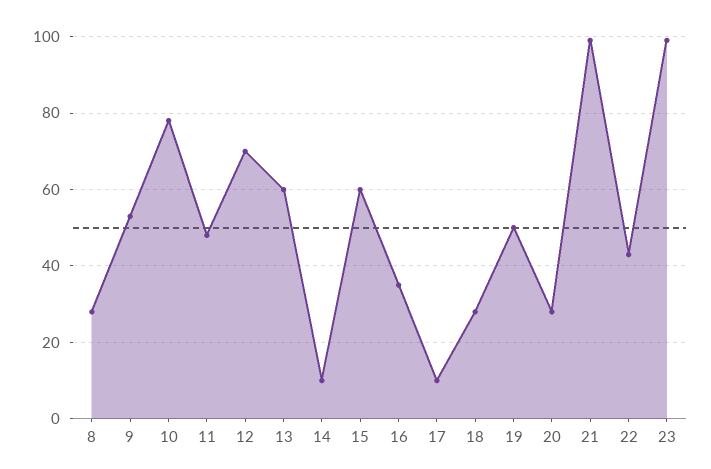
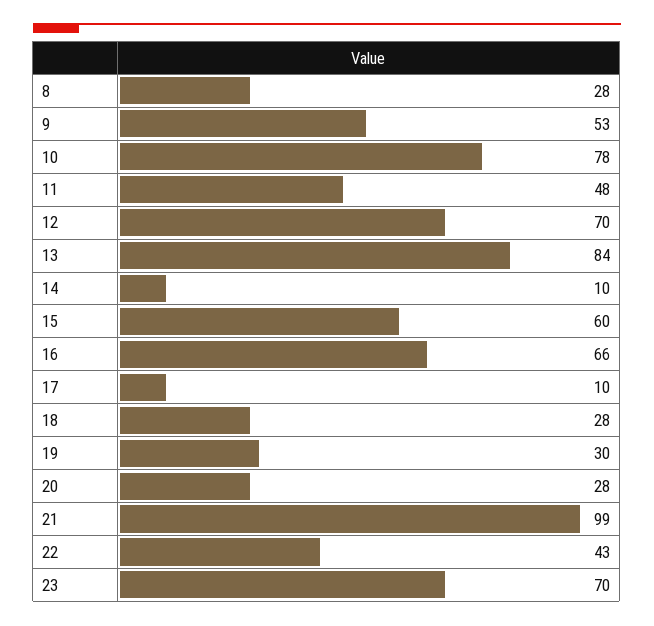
  {
    "8": 28,
    "9": 53,
    "10": 78,
    "11": 48,
    "12": 70,
-   "13": 60,
+   "13": 84,
    "14": 10,
    "15": 60,
-   "16": 35,
+   "16": 66,
    "17": 10,
    "18": 28,
-   "19": 50,
+   "19": 30,
    "20": 28,
    "21": 99,
    "22": 43,
-   "23": 100
+   "23": 70
  }

